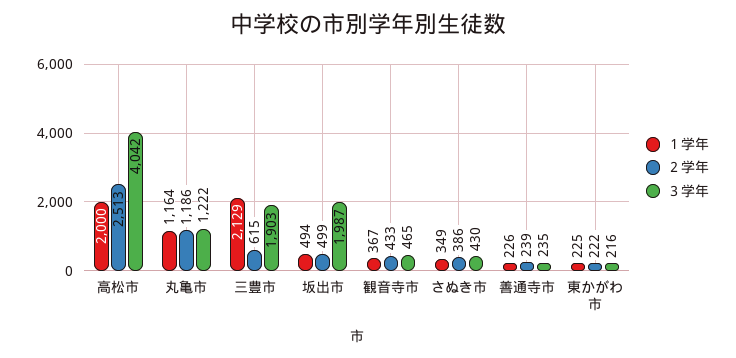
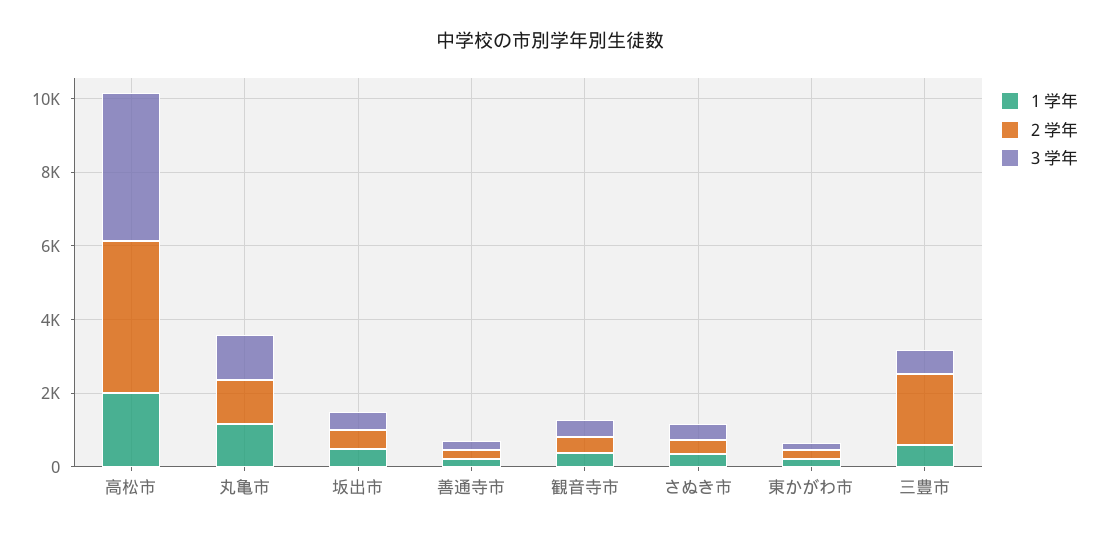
  {
    "１学年": {
      "高松市": 2000,
      "丸亀市": 1164,
-     "三豊市": 2129,
+     "三豊市": 500,
      "坂出市": 494,
      "観音寺市": 367,
      "さぬき市": 349,
      "善通寺市": 226,
      "東かがわ市": 225
    },
    "２学年": {
-     "高松市": 2513,
+     "高松市": 4000,
      "丸亀市": 1186,
-     "三豊市": 615,
+     "三豊市": 2000,
      "坂出市": 499,
      "観音寺市": 433,
      "さぬき市": 386,
      "善通寺市": 239,
      "東かがわ市": 222
    },
    "３学年": {
      "高松市": 4042,
      "丸亀市": 1222,
-     "三豊市": 1903,
+     "三豊市": 500,
-     "坂出市": 1987,
+     "坂出市": 500,
      "観音寺市": 465,
      "さぬき市": 430,
      "善通寺市": 235,
      "東かがわ市": 216
    }
  }

